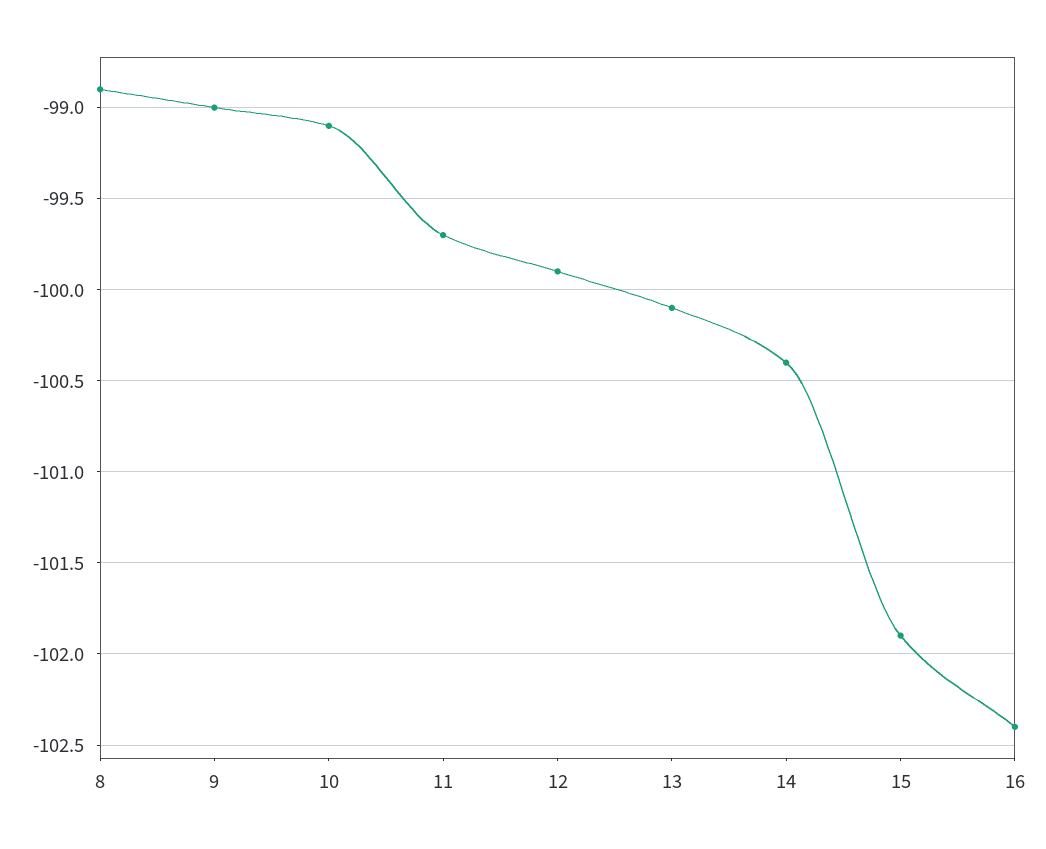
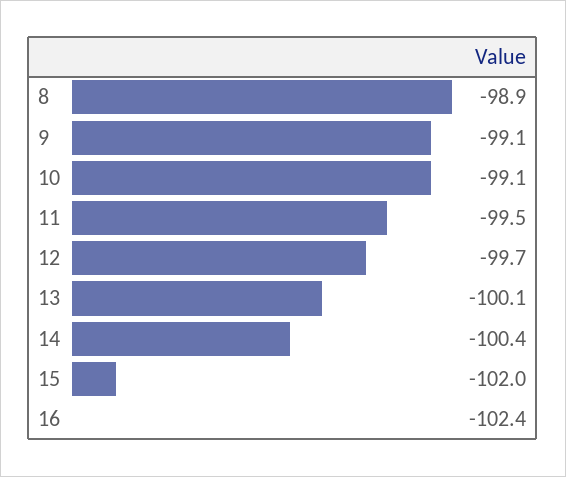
  {
    "8": -98.9,
-   "9": -99,
+   "9": -99.1,
    "10": -99.1,
-   "11": -99.7,
+   "11": -99.5,
-   "12": -99.9,
+   "12": -99.7,
    "13": -100.1,
    "14": -100.4,
-   "15": -101.9,
+   "15": -102,
    "16": -102.4
  }

